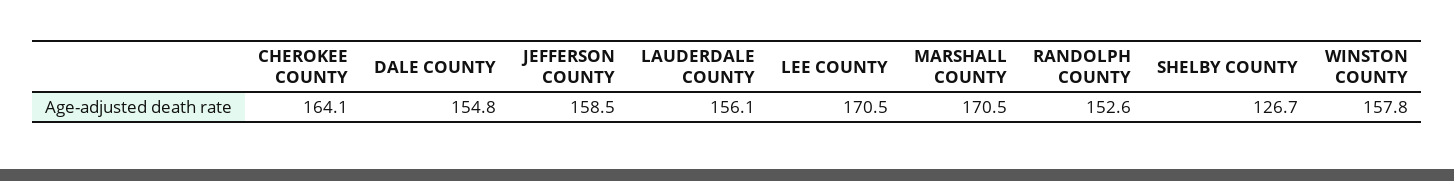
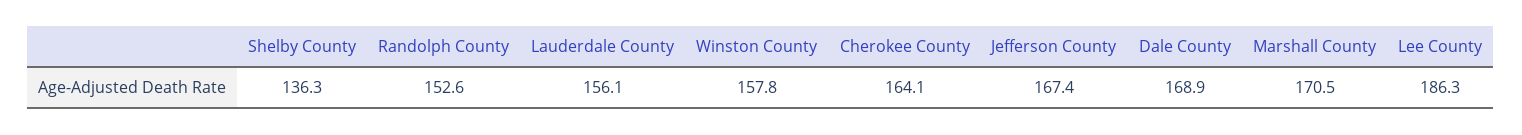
  {
    "CHEROKEE COUNTY": 164.1,
-   "DALE COUNTY": 154.8,
+   "DALE COUNTY": 168.9,
-   "JEFFERSON COUNTY": 158.5,
+   "JEFFERSON COUNTY": 167.4,
    "LAUDERDALE COUNTY": 156.1,
-   "LEE COUNTY": 170.5,
+   "LEE COUNTY": 186.3,
    "MARSHALL COUNTY": 170.5,
    "RANDOLPH COUNTY": 152.6,
-   "SHELBY COUNTY": 126.7,
+   "SHELBY COUNTY": 136.3,
    "WINSTON COUNTY": 157.8
  }

